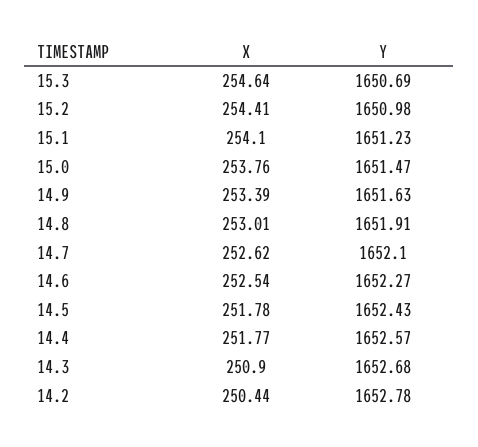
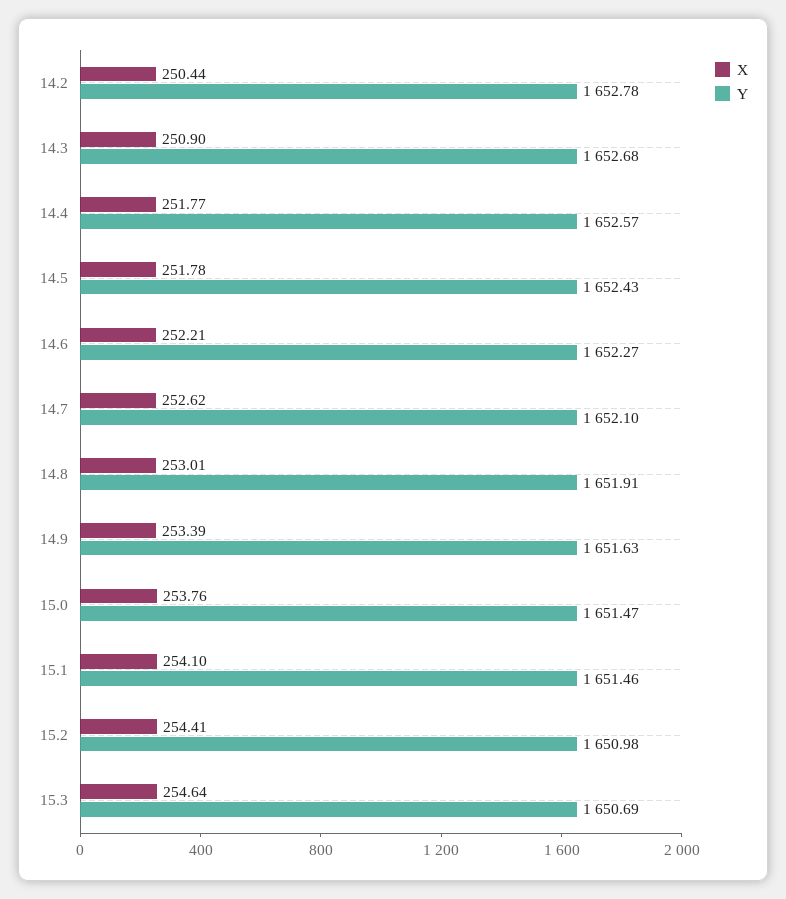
  {
    "X": {
      "15.3": 254.64,
      "15.2": 254.41,
      "15.1": 254.1,
      "15.0": 253.76,
      "14.9": 253.39,
      "14.8": 253.01,
      "14.7": 252.62,
-     "14.6": 252.54,
+     "14.6": 252.21,
      "14.5": 251.78,
      "14.4": 251.77,
      "14.3": 250.9,
      "14.2": 250.44
    },
    "Y": {
      "15.3": 1650.69,
      "15.2": 1650.98,
-     "15.1": 1651.23,
+     "15.1": 1651.46,
      "15.0": 1651.47,
      "14.9": 1651.63,
      "14.8": 1651.91,
      "14.7": 1652.1,
      "14.6": 1652.27,
      "14.5": 1652.43,
      "14.4": 1652.57,
      "14.3": 1652.68,
      "14.2": 1652.78
    }
  }

